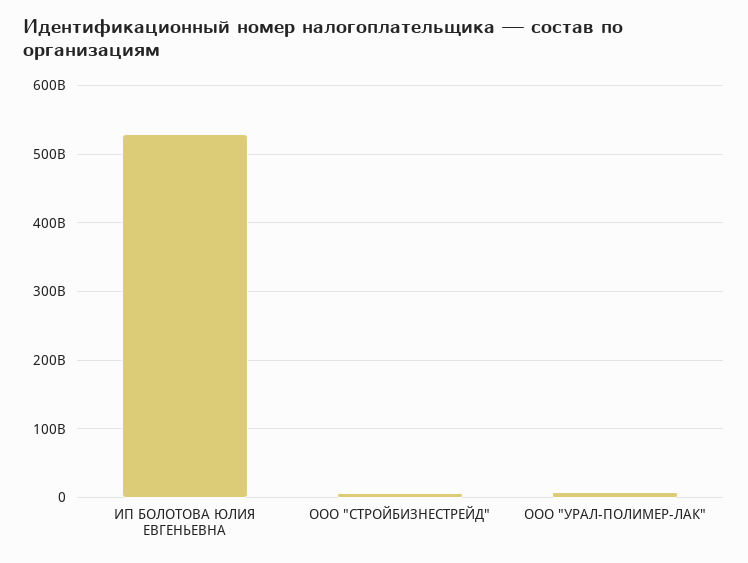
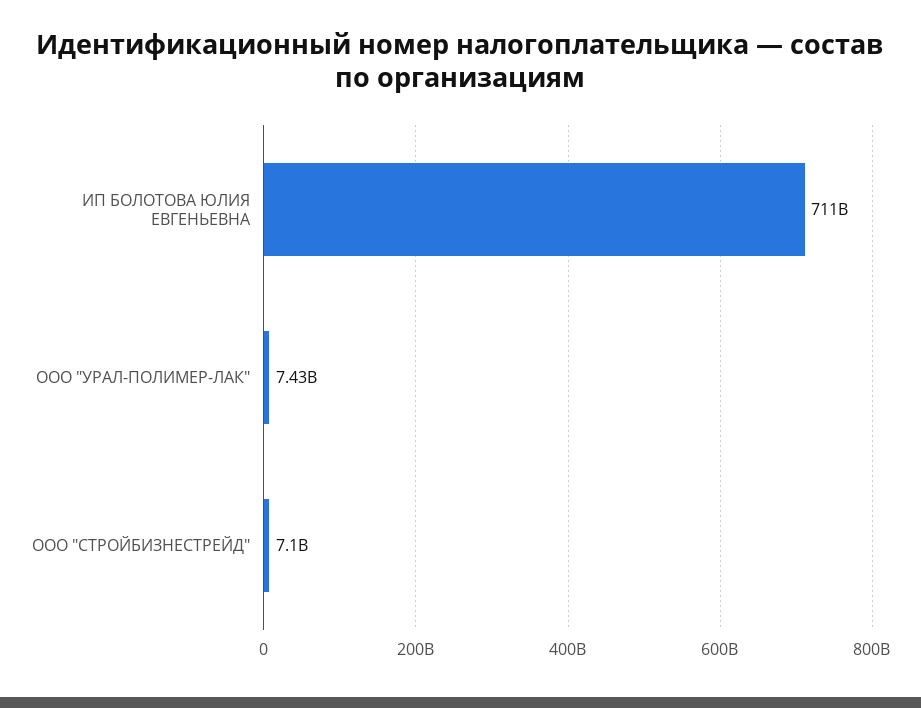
  {
-   "ИП БОЛОТОВА ЮЛИЯ ЕВГЕНЬЕВНА": 530000000000,
+   "ИП БОЛОТОВА ЮЛИЯ ЕВГЕНЬЕВНА": 711000000000,
    "ООО \"СТРОЙБИЗНЕСТРЕЙД\"": 7100000000,
    "ООО \"УРАЛ-ПОЛИМЕР-ЛАК\"": 7430000000
  }

